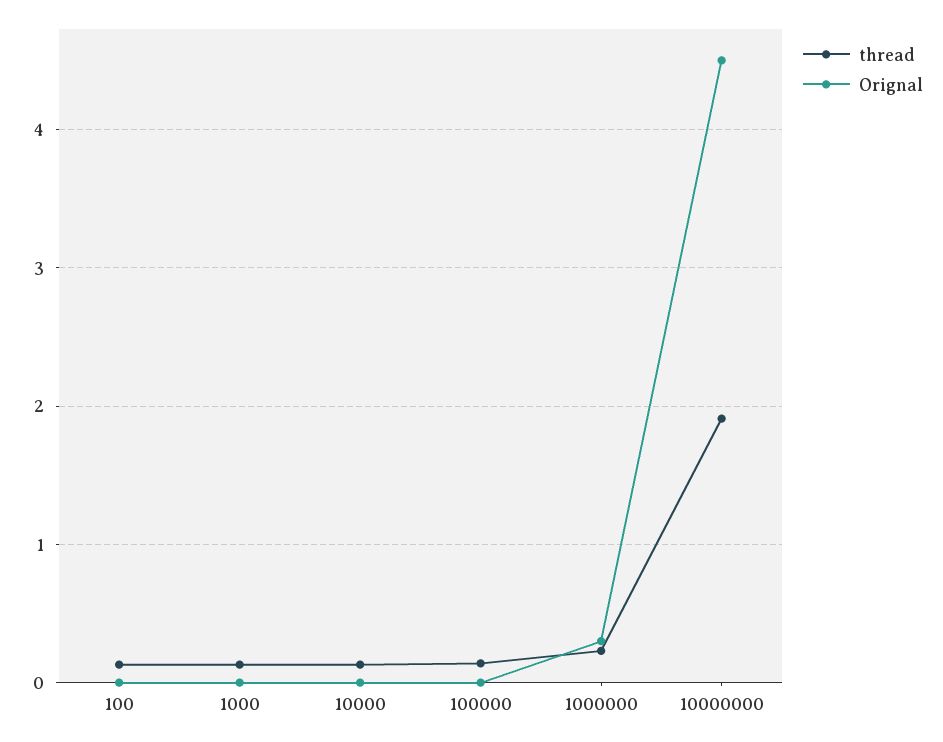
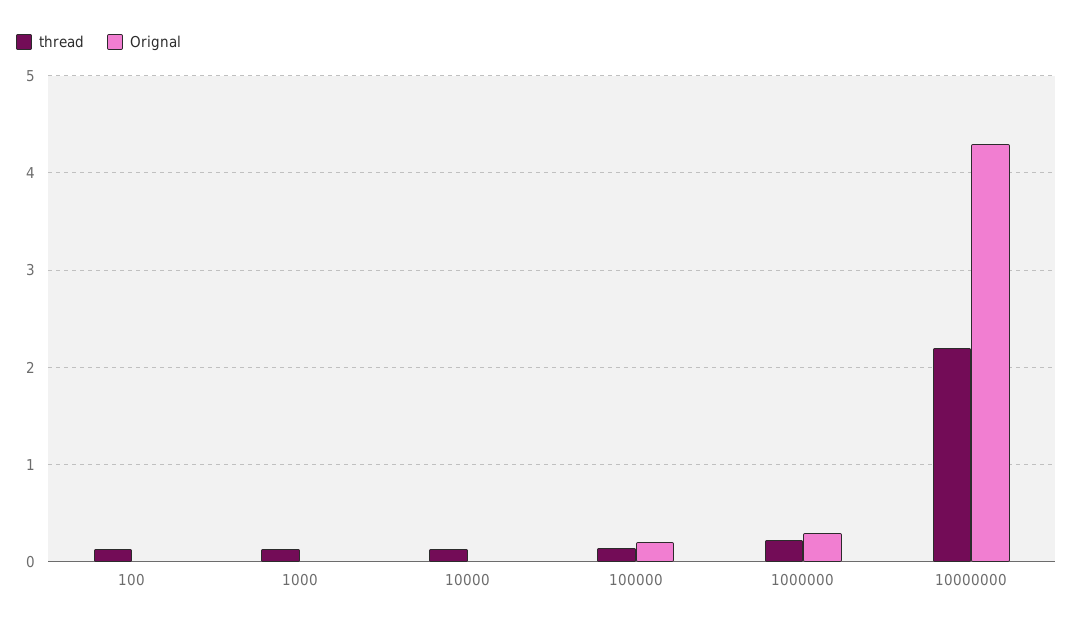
  {
    "thread": {
      "100": 0.1,
      "1000": 0.1,
      "10000": 0.1,
      "100000": 0.1,
      "1000000": 0.2,
-     "10000000": 1.9
+     "10000000": 2.2
    },
    "Orignal": {
      "100": 0,
      "1000": 0,
      "10000": 0,
-     "100000": 0,
+     "100000": 0.2,
      "1000000": 0.3,
-     "10000000": 4.5
+     "10000000": 4.3
    }
  }

